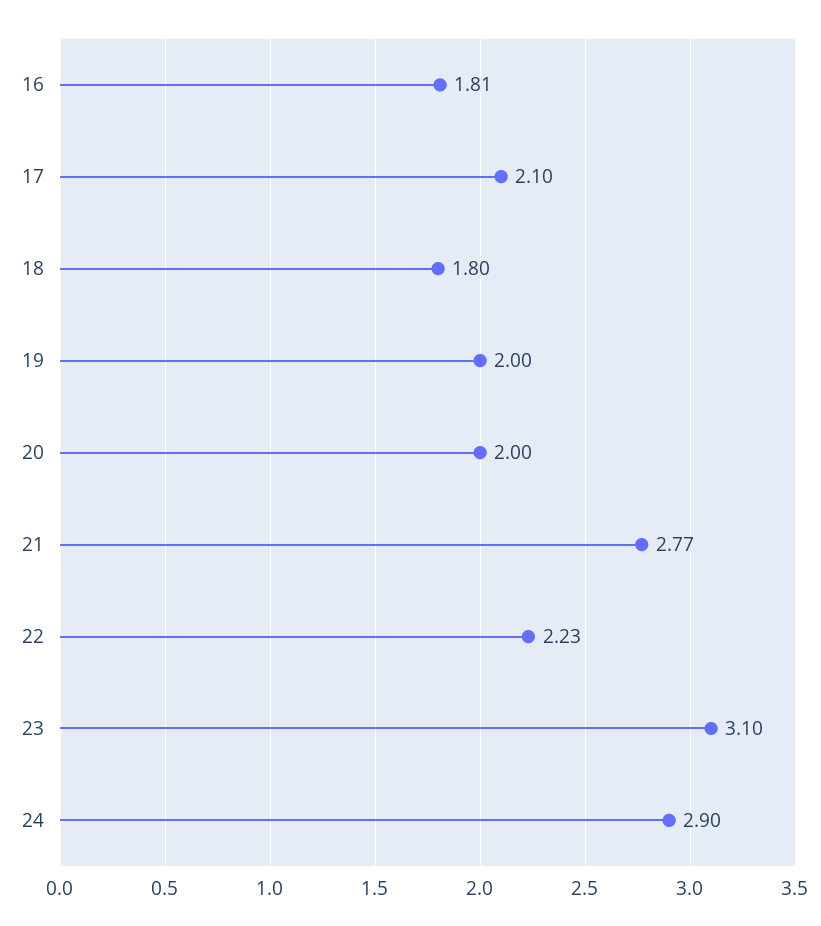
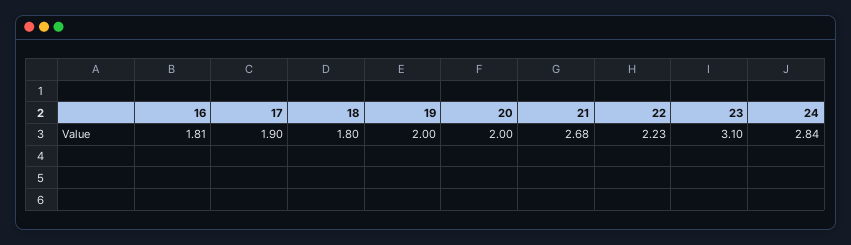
  {
    "16": 1.81,
-   "17": 2.1,
+   "17": 1.9,
    "18": 1.8,
    "19": 2,
    "20": 2,
-   "21": 2.77,
+   "21": 2.68,
    "22": 2.23,
    "23": 3.1,
-   "24": 2.9
+   "24": 2.84
  }

